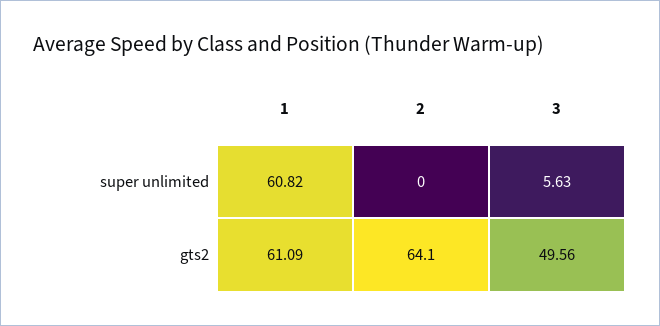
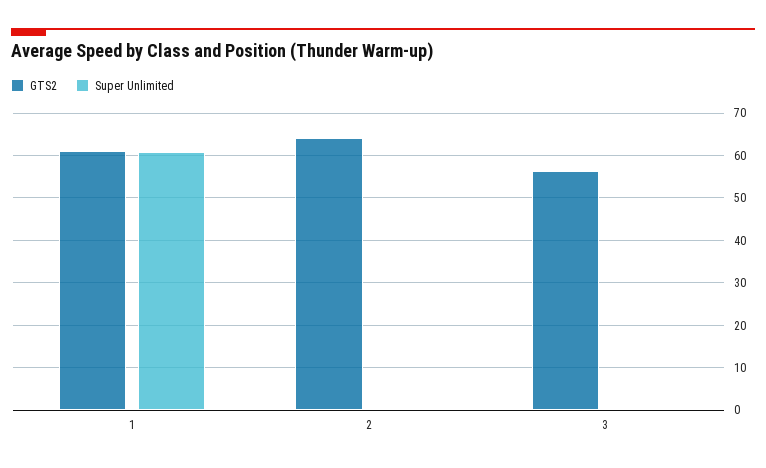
  {
    "super unlimited": {
      "1": 60.82,
      "2": 0,
-     "3": 5.63
+     "3": 0
    },
    "gts2": {
      "1": 61.09,
      "2": 64.1,
-     "3": 49.56
+     "3": 56
    }
  }

